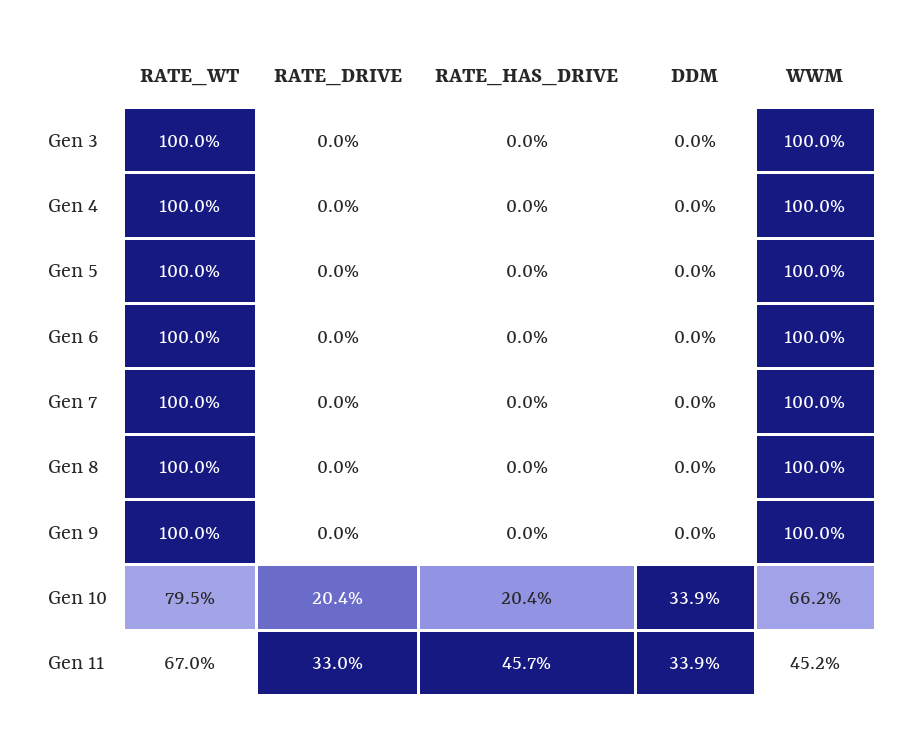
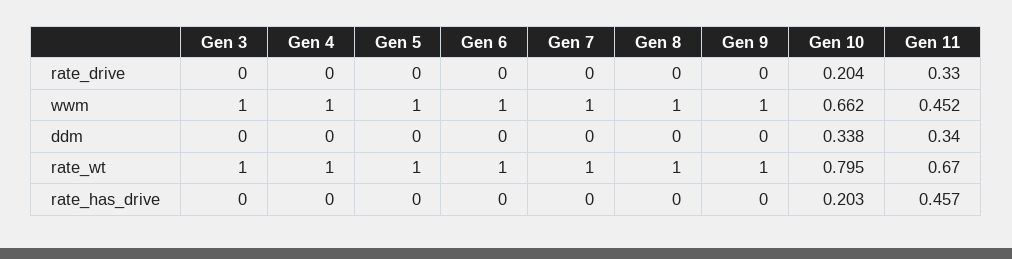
  {
    "RATE_WT": {
      "Gen 3": 1,
      "Gen 4": 1,
      "Gen 5": 1,
      "Gen 6": 1,
      "Gen 7": 1,
      "Gen 8": 1,
      "Gen 9": 1,
      "Gen 10": 0.795,
      "Gen 11": 0.67
    },
    "RATE_DRIVE": {
      "Gen 3": 0,
      "Gen 4": 0,
      "Gen 5": 0,
      "Gen 6": 0,
      "Gen 7": 0,
      "Gen 8": 0,
      "Gen 9": 0,
      "Gen 10": 0.204,
      "Gen 11": 0.33
    },
    "RATE_HAS_DRIVE": {
      "Gen 3": 0,
      "Gen 4": 0,
      "Gen 5": 0,
      "Gen 6": 0,
      "Gen 7": 0,
      "Gen 8": 0,
      "Gen 9": 0,
-     "Gen 10": 0.204,
+     "Gen 10": 0.203,
      "Gen 11": 0.457
    },
    "DDM": {
      "Gen 3": 0,
      "Gen 4": 0,
      "Gen 5": 0,
      "Gen 6": 0,
      "Gen 7": 0,
      "Gen 8": 0,
      "Gen 9": 0,
-     "Gen 10": 0.339,
+     "Gen 10": 0.338,
-     "Gen 11": 0.339
+     "Gen 11": 0.34
    },
    "WWM": {
      "Gen 3": 1,
      "Gen 4": 1,
      "Gen 5": 1,
      "Gen 6": 1,
      "Gen 7": 1,
      "Gen 8": 1,
      "Gen 9": 1,
      "Gen 10": 0.662,
      "Gen 11": 0.452
    }
  }

